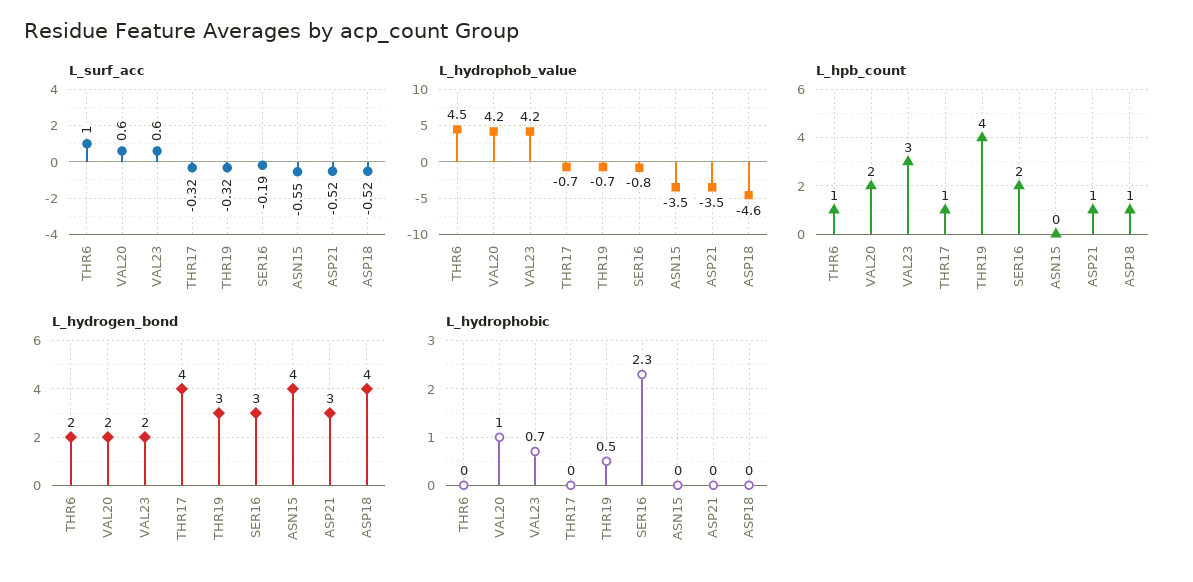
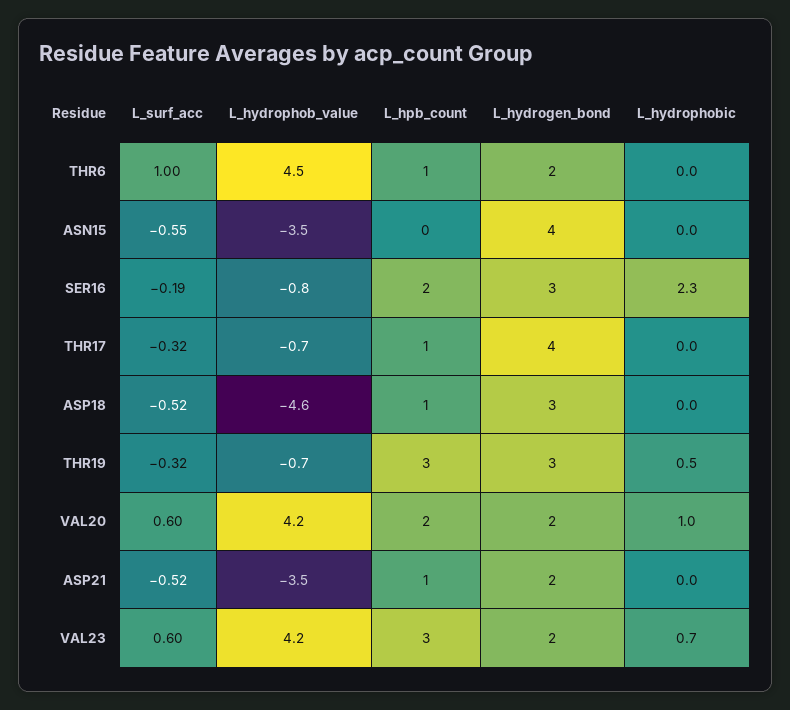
  {
    "L_surf_acc": {
      "THR6": 1,
      "VAL20": 0.6,
      "VAL23": 0.6,
      "THR17": -0.32,
      "THR19": -0.32,
      "SER16": -0.19,
      "ASN15": -0.55,
      "ASP21": -0.52,
      "ASP18": -0.52
    },
    "L_hydrophob_value": {
      "THR6": 4.5,
      "VAL20": 4.2,
      "VAL23": 4.2,
      "THR17": -0.7,
      "THR19": -0.7,
      "SER16": -0.8,
      "ASN15": -3.5,
      "ASP21": -3.5,
      "ASP18": -4.6
    },
    "L_hpb_count": {
      "THR6": 1,
      "VAL20": 2,
      "VAL23": 3,
      "THR17": 1,
-     "THR19": 4,
+     "THR19": 3,
      "SER16": 2,
      "ASN15": 0,
      "ASP21": 1,
      "ASP18": 1
    },
    "L_hydrogen_bond": {
      "THR6": 2,
      "VAL20": 2,
      "VAL23": 2,
      "THR17": 4,
      "THR19": 3,
      "SER16": 3,
      "ASN15": 4,
-     "ASP21": 3,
+     "ASP21": 2,
-     "ASP18": 4
+     "ASP18": 3
    },
    "L_hydrophobic": {
      "THR6": 0,
      "VAL20": 1,
      "VAL23": 0.7,
      "THR17": 0,
      "THR19": 0.5,
      "SER16": 2.3,
      "ASN15": 0,
      "ASP21": 0,
      "ASP18": 0
    }
  }

